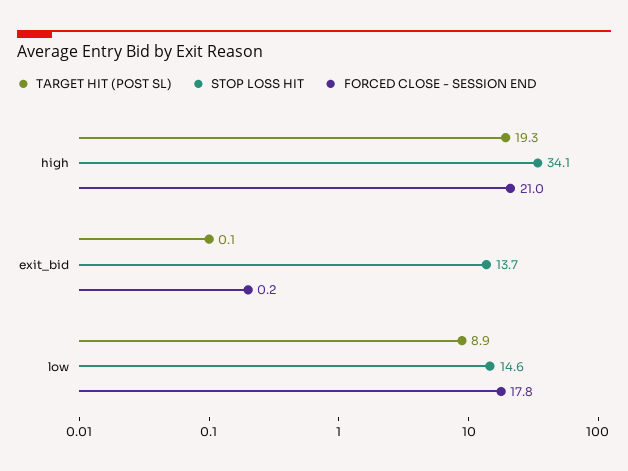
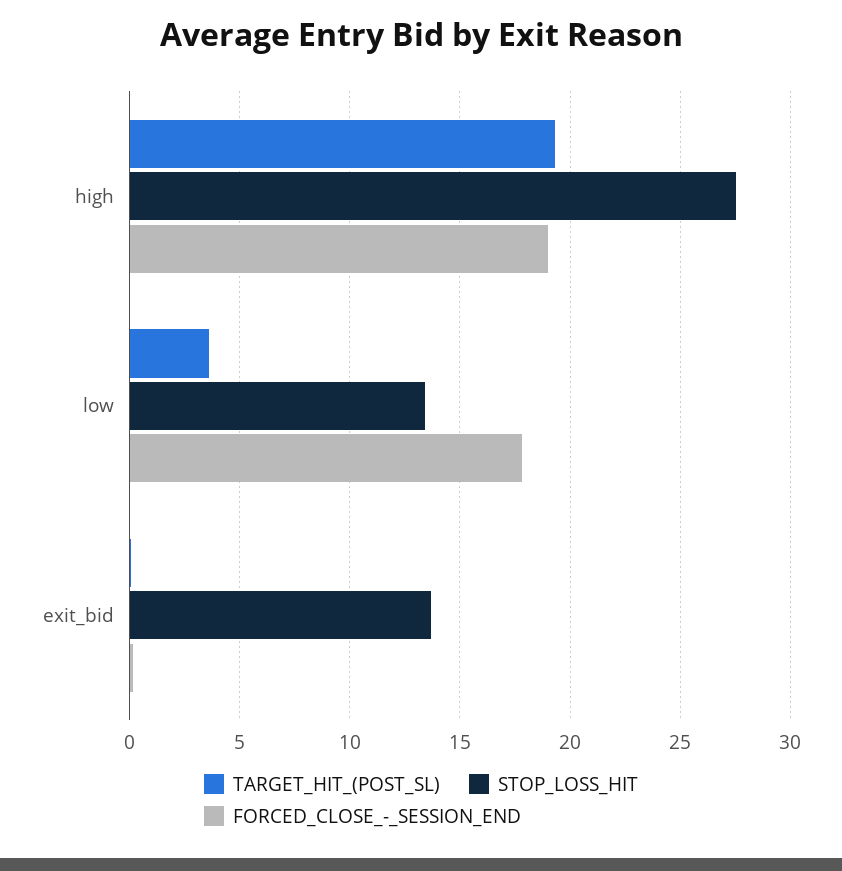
  {
    "TARGET HIT (POST SL)": {
      "high": 19.3,
      "exit_bid": 0.1,
-     "low": 8.9
+     "low": 3.5
    },
    "STOP LOSS HIT": {
-     "high": 34.1,
+     "high": 27.5,
      "exit_bid": 13.7,
-     "low": 14.6
+     "low": 13.5
    },
    "FORCED CLOSE - SESSION END": {
-     "high": 21,
+     "high": 19,
      "exit_bid": 0.2,
      "low": 17.8
    }
  }

